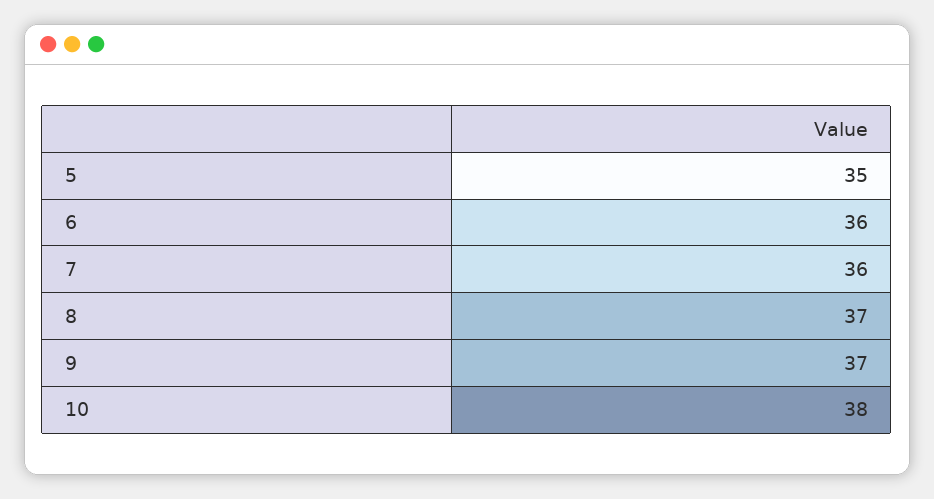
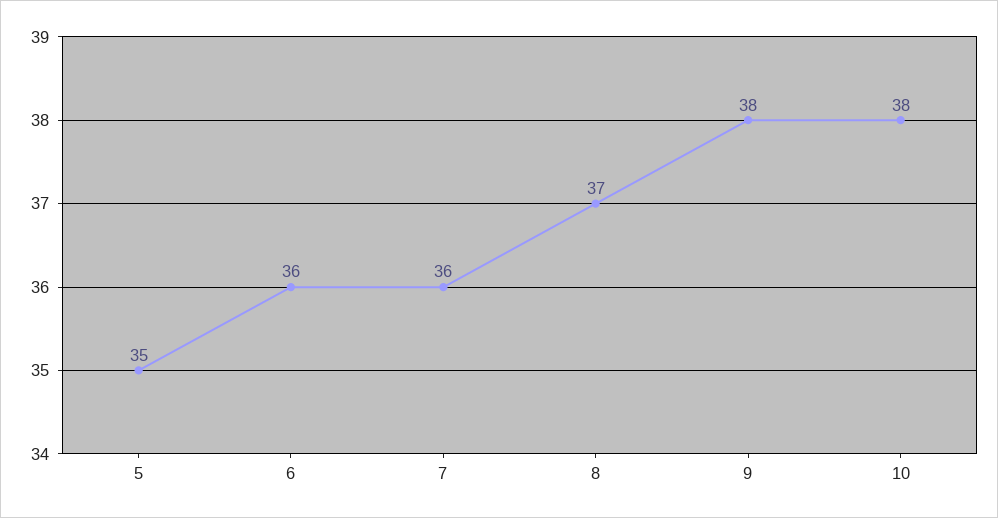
  {
    "5": 35,
    "6": 36,
    "7": 36,
    "8": 37,
-   "9": 37,
+   "9": 38,
    "10": 38
  }

